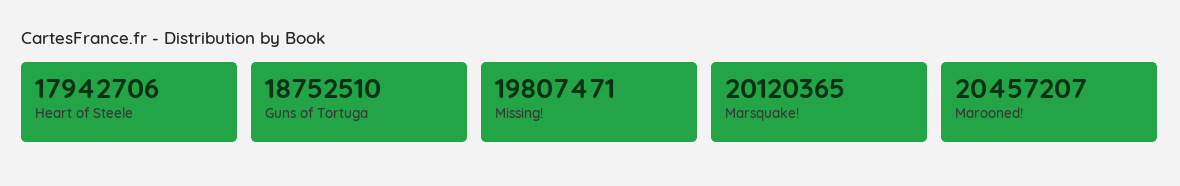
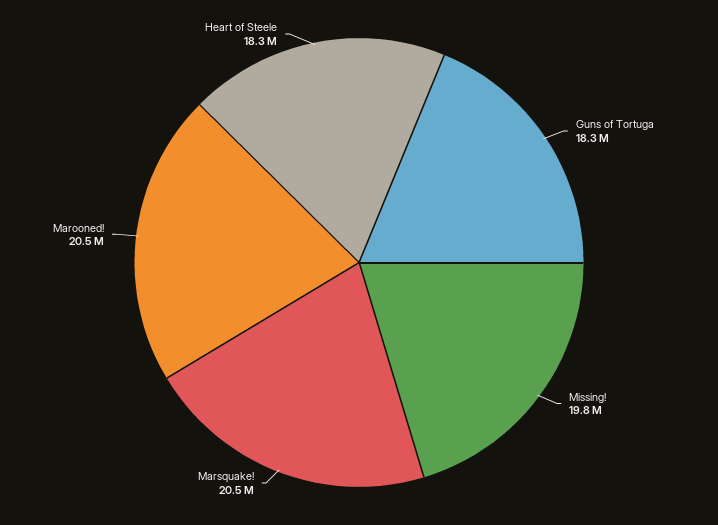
  {
-   "Heart of Steele": 17942706,
+   "Heart of Steele": 18300000,
-   "Guns of Tortuga": 18752510,
+   "Guns of Tortuga": 18300000,
    "Missing!": 19807471,
-   "Marsquake!": 20120365,
+   "Marsquake!": 20500000,
    "Marooned!": 20457207
  }

